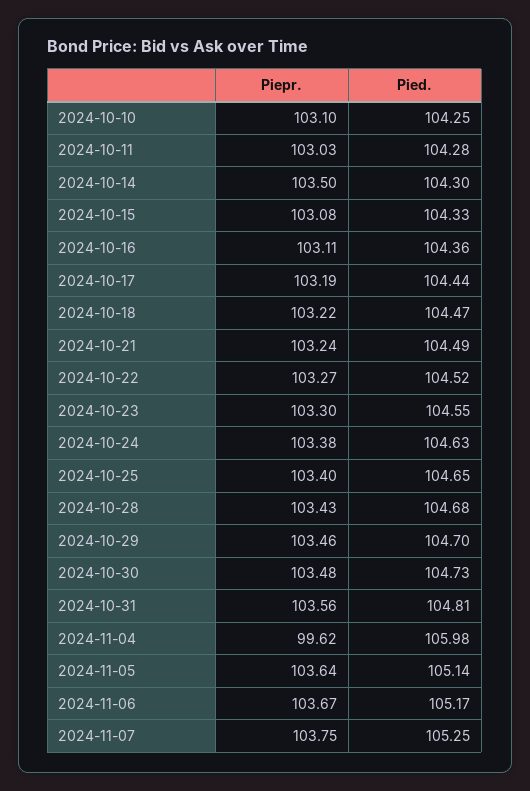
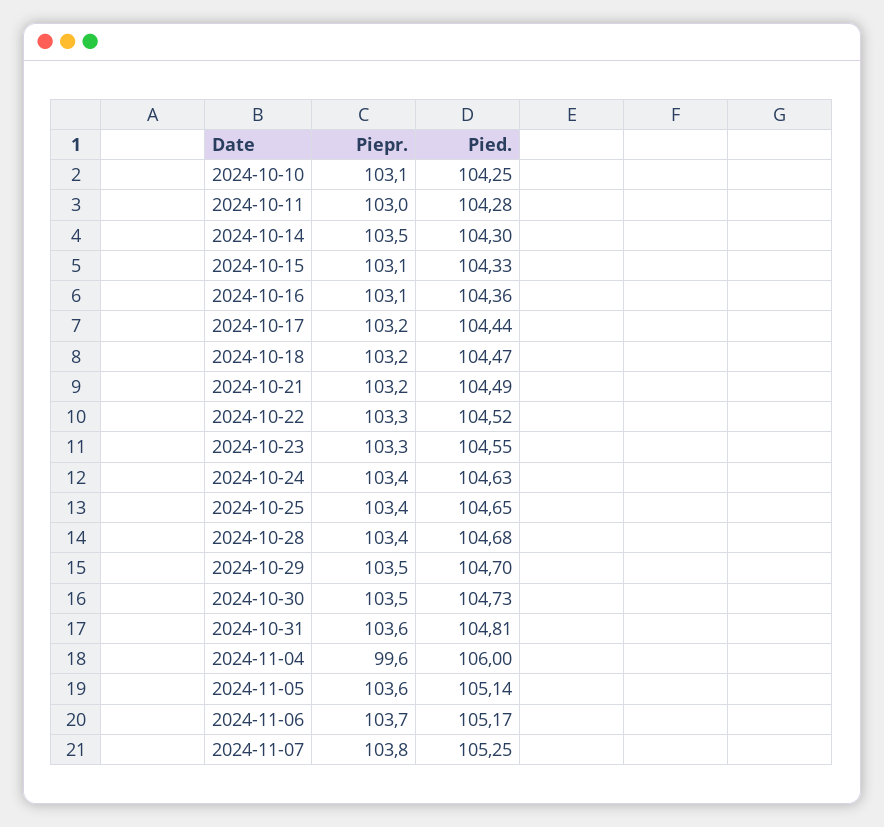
  {
    "Piepr.": {
      "2024-10-10": 103.1,
      "2024-10-11": 103.03,
      "2024-10-14": 103.5,
      "2024-10-15": 103.08,
      "2024-10-16": 103.11,
      "2024-10-17": 103.19,
      "2024-10-18": 103.22,
      "2024-10-21": 103.24,
      "2024-10-22": 103.27,
      "2024-10-23": 103.3,
      "2024-10-24": 103.38,
      "2024-10-25": 103.4,
      "2024-10-28": 103.43,
      "2024-10-29": 103.46,
      "2024-10-30": 103.48,
      "2024-10-31": 103.56,
      "2024-11-04": 99.62,
      "2024-11-05": 103.64,
      "2024-11-06": 103.67,
      "2024-11-07": 103.75
    },
    "Pied.": {
      "2024-10-10": 104.25,
      "2024-10-11": 104.28,
      "2024-10-14": 104.3,
      "2024-10-15": 104.33,
      "2024-10-16": 104.36,
      "2024-10-17": 104.44,
      "2024-10-18": 104.47,
      "2024-10-21": 104.49,
      "2024-10-22": 104.52,
      "2024-10-23": 104.55,
      "2024-10-24": 104.63,
      "2024-10-25": 104.65,
      "2024-10-28": 104.68,
      "2024-10-29": 104.7,
      "2024-10-30": 104.73,
      "2024-10-31": 104.81,
-     "2024-11-04": 105.98,
+     "2024-11-04": 106,
      "2024-11-05": 105.14,
      "2024-11-06": 105.17,
      "2024-11-07": 105.25
    }
  }

